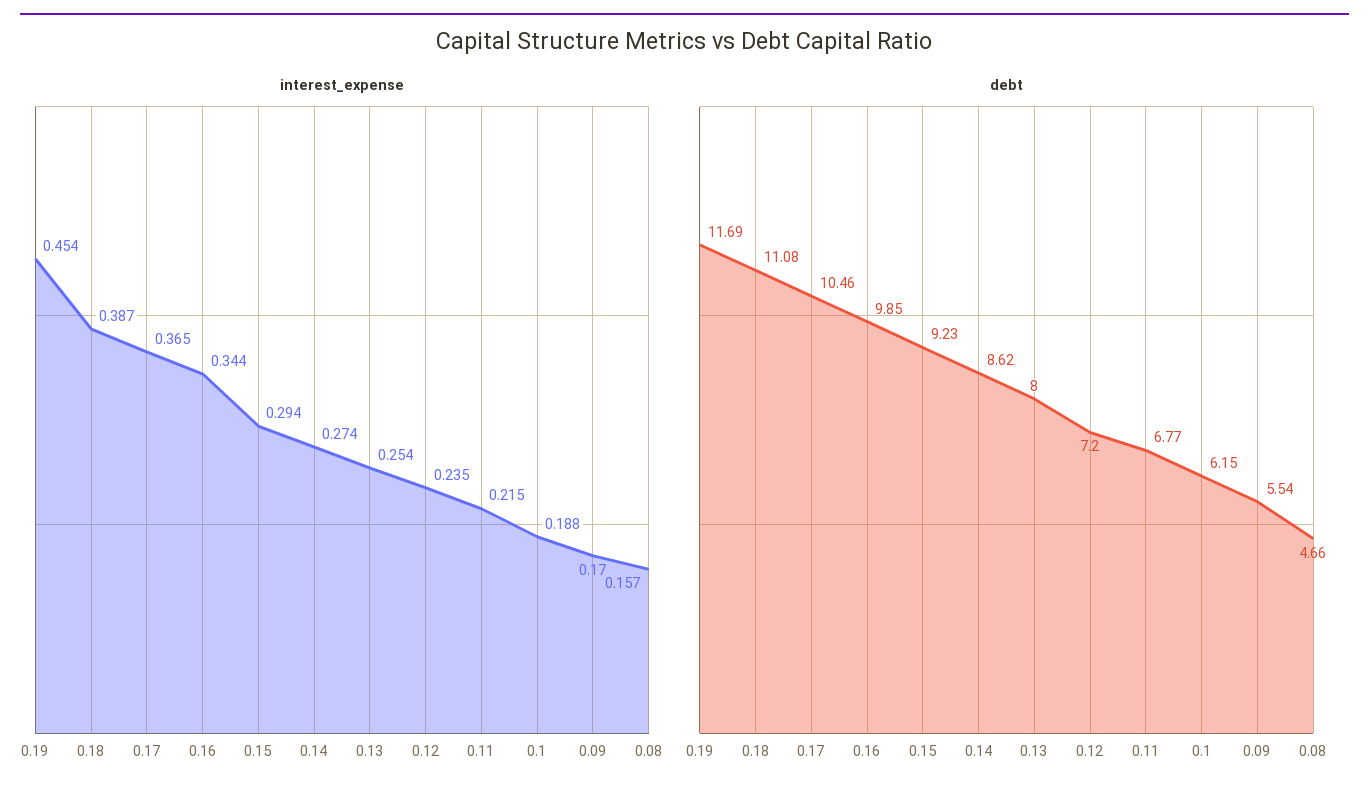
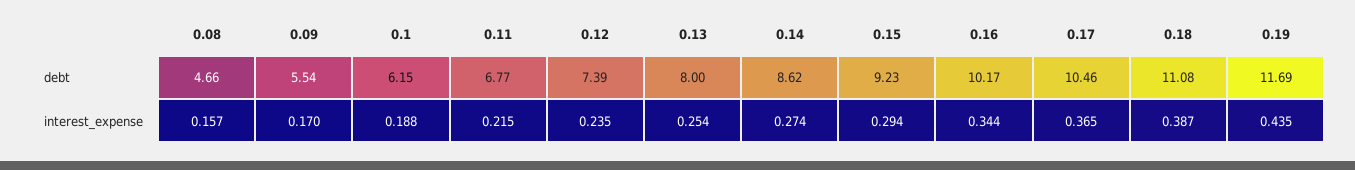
  {
    "interest_expense": {
-     "0.19": 0.454,
+     "0.19": 0.435,
      "0.18": 0.387,
      "0.17": 0.365,
      "0.16": 0.344,
      "0.15": 0.294,
      "0.14": 0.274,
      "0.13": 0.254,
      "0.12": 0.235,
      "0.11": 0.215,
      "0.1": 0.188,
      "0.09": 0.17,
      "0.08": 0.157
    },
    "debt": {
      "0.19": 11.69,
      "0.18": 11.08,
      "0.17": 10.46,
-     "0.16": 9.85,
+     "0.16": 10.17,
      "0.15": 9.23,
      "0.14": 8.62,
      "0.13": 8,
-     "0.12": 7.2,
+     "0.12": 7.39,
      "0.11": 6.77,
      "0.1": 6.15,
      "0.09": 5.54,
      "0.08": 4.66
    }
  }

